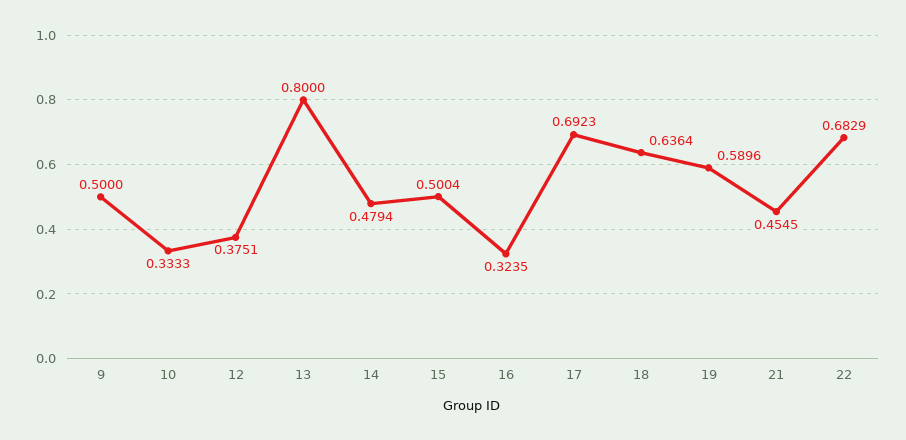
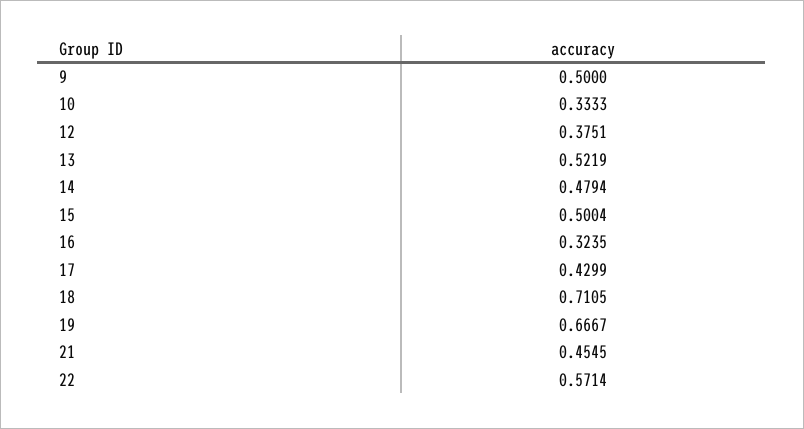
  {
    "9": 0.5,
    "10": 0.3333,
    "12": 0.3751,
-   "13": 0.8,
+   "13": 0.5219,
    "14": 0.4794,
    "15": 0.5004,
    "16": 0.3235,
-   "17": 0.6923,
+   "17": 0.4299,
-   "18": 0.6364,
+   "18": 0.7105,
-   "19": 0.5896,
+   "19": 0.6667,
    "21": 0.4545,
-   "22": 0.6829
+   "22": 0.5714
  }

